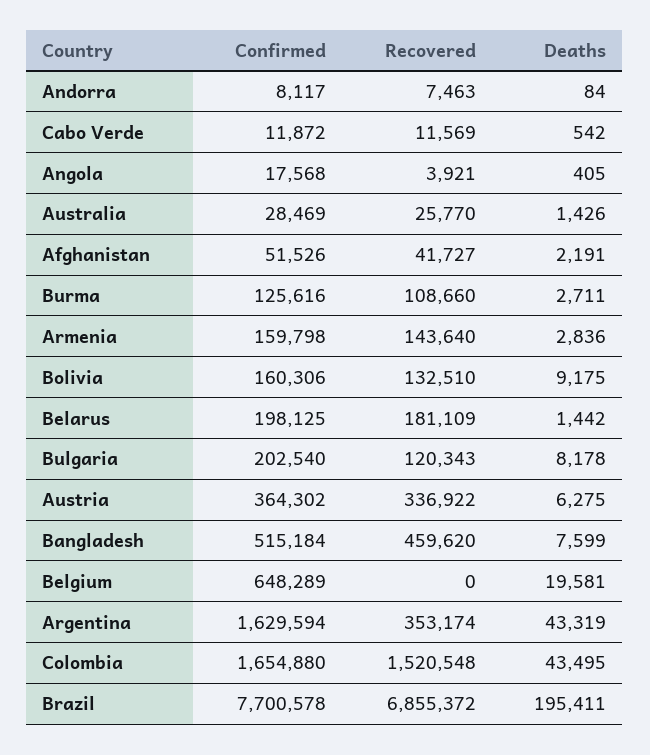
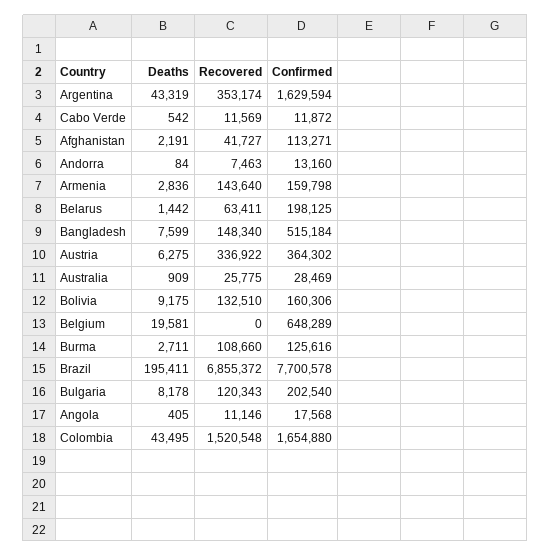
  {
    "Confirmed": {
-     "Andorra": 8117,
+     "Andorra": 13160,
      "Cabo Verde": 11872,
      "Angola": 17568,
      "Australia": 28469,
-     "Afghanistan": 51526,
+     "Afghanistan": 113271,
      "Burma": 125616,
      "Armenia": 159798,
      "Bolivia": 160306,
      "Belarus": 198125,
      "Bulgaria": 202540,
      "Austria": 364302,
      "Bangladesh": 515184,
      "Belgium": 648289,
      "Argentina": 1629594,
      "Colombia": 1654880,
      "Brazil": 7700578
    },
    "Recovered": {
      "Andorra": 7463,
      "Cabo Verde": 11569,
-     "Angola": 3921,
+     "Angola": 11146,
-     "Australia": 25770,
+     "Australia": 25775,
      "Afghanistan": 41727,
      "Burma": 108660,
      "Armenia": 143640,
      "Bolivia": 132510,
-     "Belarus": 181109,
+     "Belarus": 63411,
      "Bulgaria": 120343,
      "Austria": 336922,
-     "Bangladesh": 459620,
+     "Bangladesh": 148340,
      "Belgium": 0,
      "Argentina": 353174,
      "Colombia": 1520548,
      "Brazil": 6855372
    },
    "Deaths": {
      "Andorra": 84,
      "Cabo Verde": 542,
      "Angola": 405,
-     "Australia": 1426,
+     "Australia": 909,
      "Afghanistan": 2191,
      "Burma": 2711,
      "Armenia": 2836,
      "Bolivia": 9175,
      "Belarus": 1442,
      "Bulgaria": 8178,
      "Austria": 6275,
      "Bangladesh": 7599,
      "Belgium": 19581,
      "Argentina": 43319,
      "Colombia": 43495,
      "Brazil": 195411
    }
  }

